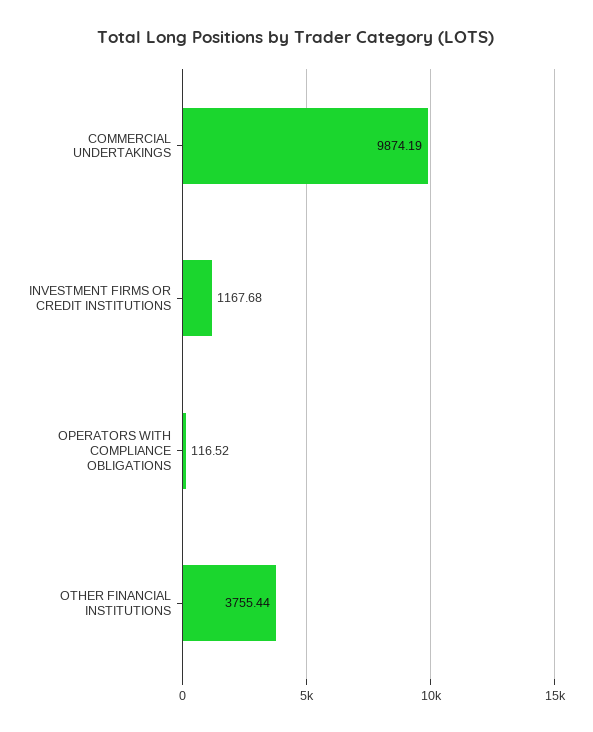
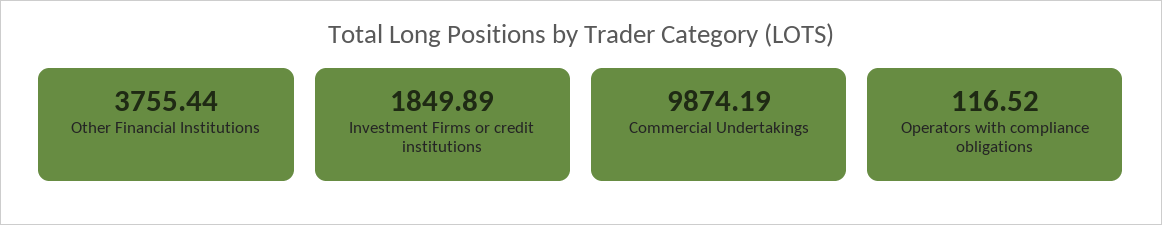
  {
    "COMMERCIAL UNDERTAKINGS": 9874.19,
-   "INVESTMENT FIRMS OR CREDIT INSTITUTIONS": 1167.68,
+   "INVESTMENT FIRMS OR CREDIT INSTITUTIONS": 1849.89,
    "OPERATORS WITH COMPLIANCE OBLIGATIONS": 116.52,
    "OTHER FINANCIAL INSTITUTIONS": 3755.44
  }

